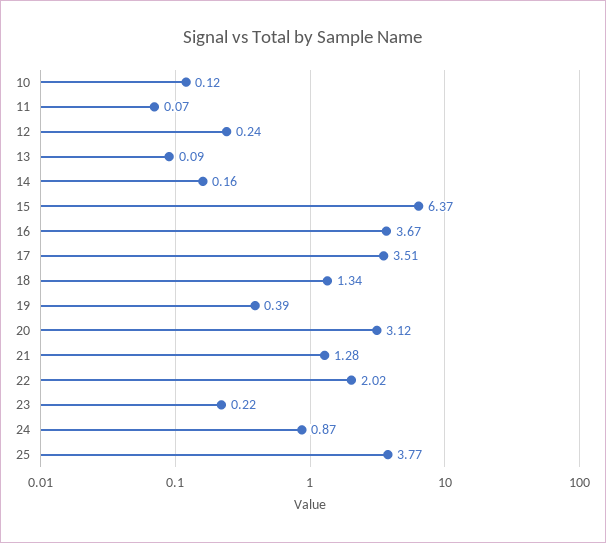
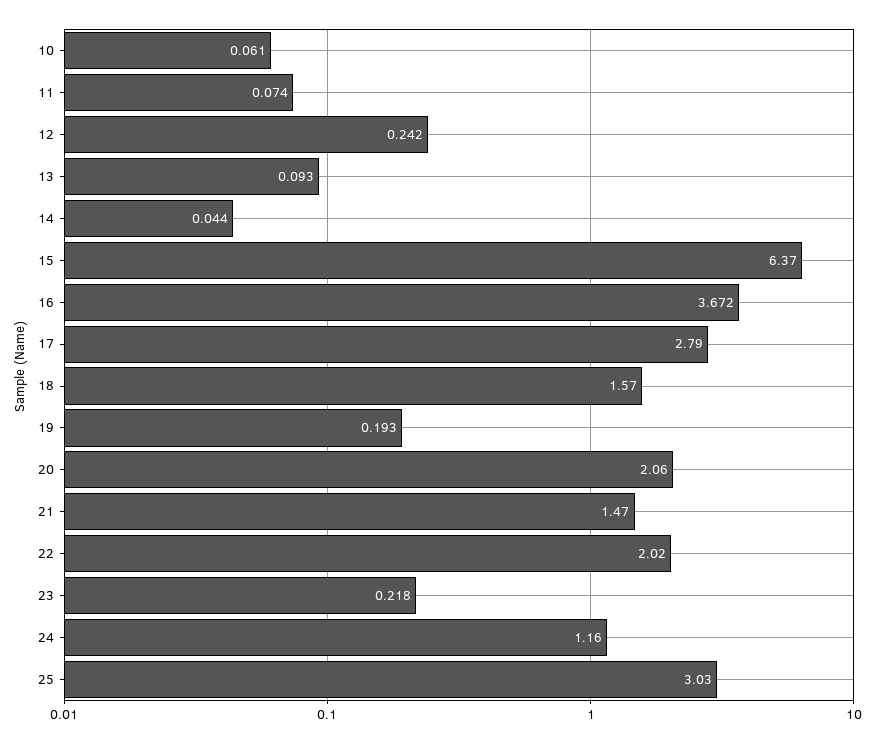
  {
-   "10": 0.12,
+   "10": 0.061,
    "11": 0.074,
    "12": 0.242,
    "13": 0.093,
-   "14": 0.16,
+   "14": 0.044,
    "15": 6.37,
    "16": 3.672,
-   "17": 3.51,
+   "17": 2.79,
-   "18": 1.34,
+   "18": 1.57,
-   "19": 0.39,
+   "19": 0.193,
-   "20": 3.12,
+   "20": 2.06,
-   "21": 1.28,
+   "21": 1.47,
    "22": 2.02,
    "23": 0.218,
-   "24": 0.87,
+   "24": 1.16,
-   "25": 3.77
+   "25": 3.03
  }

